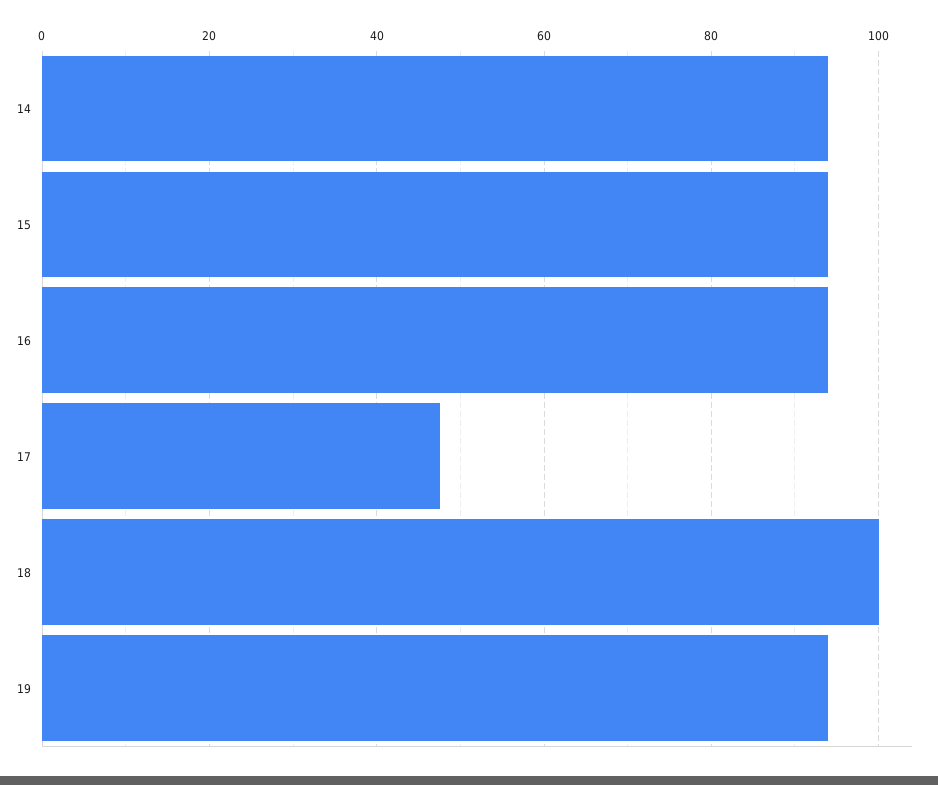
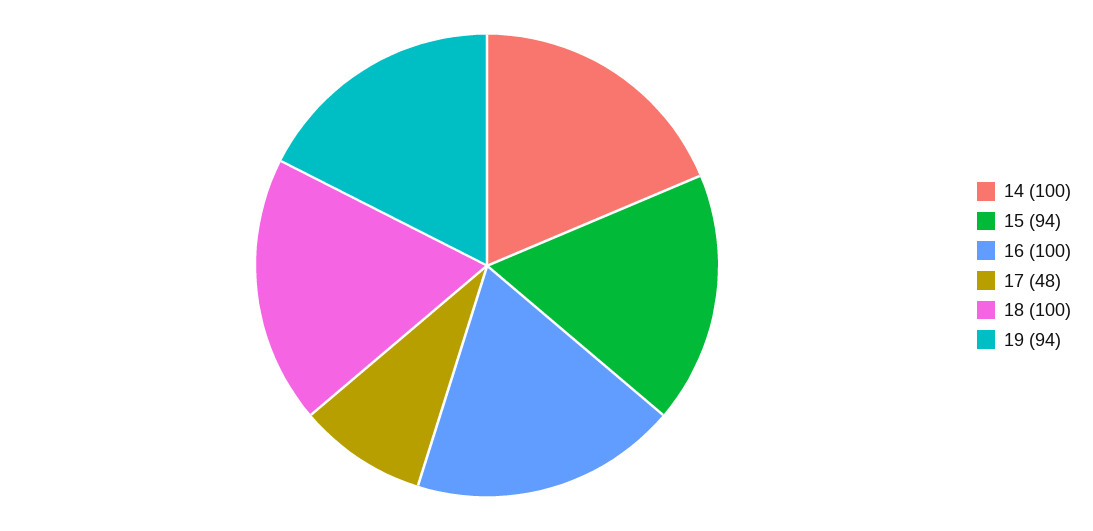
  {
-   "14": 94,
+   "14": 100,
    "15": 94,
-   "16": 94,
+   "16": 100,
    "17": 48,
    "18": 100,
    "19": 94
  }

